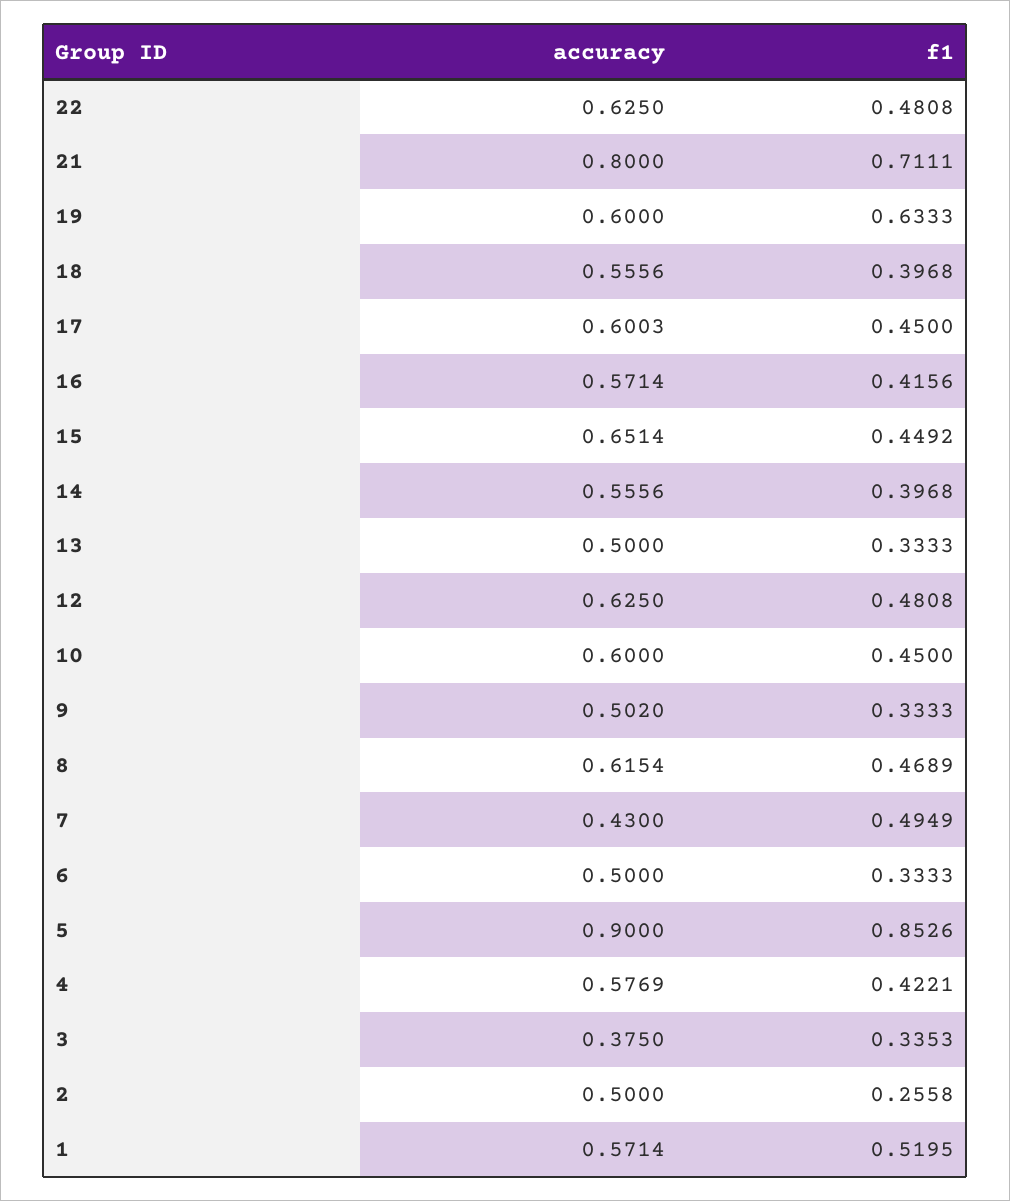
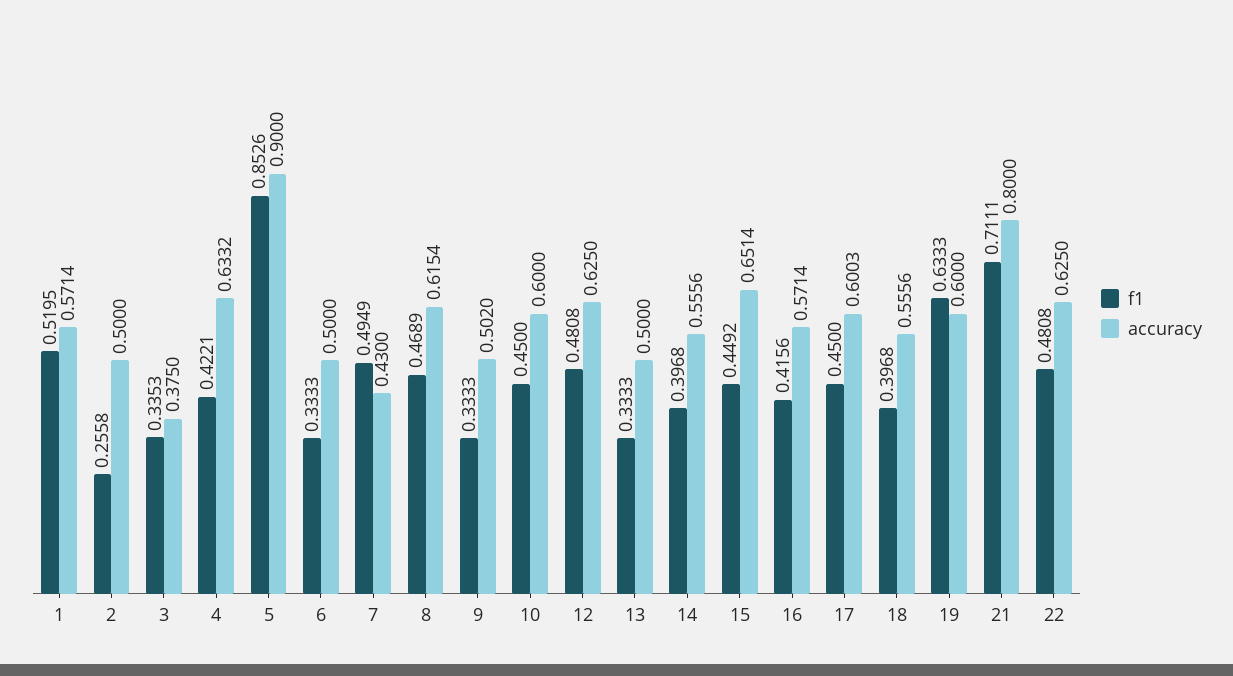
  {
    "accuracy": {
      "22": 0.625,
      "21": 0.8,
      "19": 0.6,
      "18": 0.5556,
      "17": 0.6003,
      "16": 0.5714,
      "15": 0.6514,
      "14": 0.5556,
      "13": 0.5,
      "12": 0.625,
      "10": 0.6,
      "9": 0.502,
      "8": 0.6154,
      "7": 0.43,
      "6": 0.5,
      "5": 0.9,
-     "4": 0.5769,
+     "4": 0.6332,
      "3": 0.375,
      "2": 0.5,
      "1": 0.5714
    },
    "f1": {
      "22": 0.4808,
      "21": 0.7111,
      "19": 0.6333,
      "18": 0.3968,
      "17": 0.45,
      "16": 0.4156,
      "15": 0.4492,
      "14": 0.3968,
      "13": 0.3333,
      "12": 0.4808,
      "10": 0.45,
      "9": 0.3333,
      "8": 0.4689,
      "7": 0.4949,
      "6": 0.3333,
      "5": 0.8526,
      "4": 0.4221,
      "3": 0.3353,
      "2": 0.2558,
      "1": 0.5195
    }
  }

